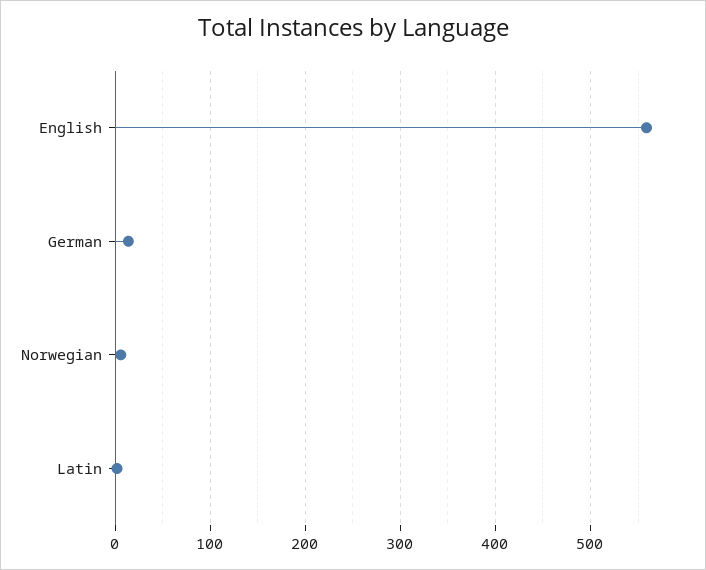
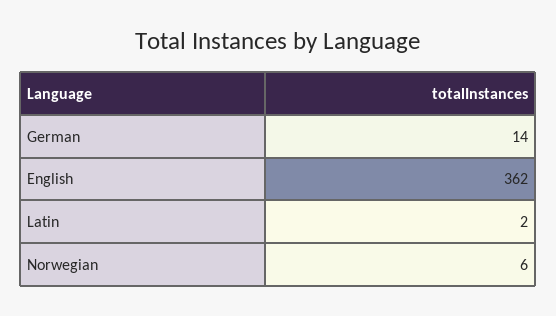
  {
-   "English": 560,
+   "English": 362,
    "German": 14,
    "Norwegian": 6,
    "Latin": 2
  }

